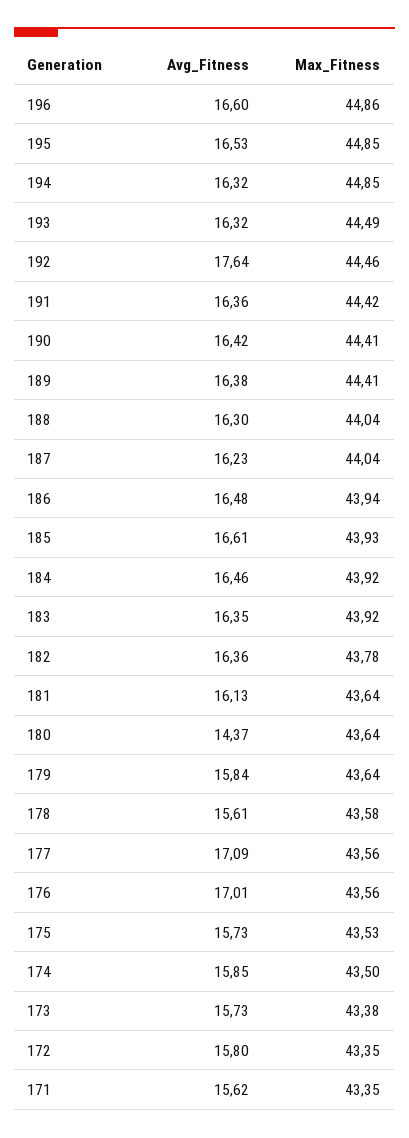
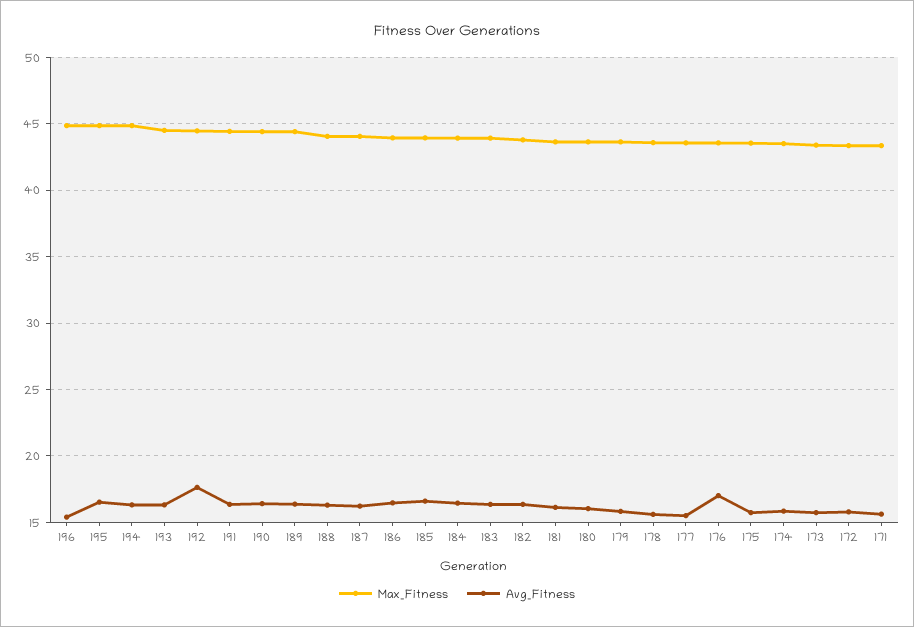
  {
    "Avg_Fitness": {
-     "196": 16.6,
+     "196": 15.5,
      "195": 16.53,
      "194": 16.32,
      "193": 16.32,
      "192": 17.64,
      "191": 16.36,
      "190": 16.42,
      "189": 16.38,
      "188": 16.3,
      "187": 16.23,
      "186": 16.48,
      "185": 16.61,
      "184": 16.46,
      "183": 16.35,
      "182": 16.36,
      "181": 16.13,
-     "180": 14.37,
+     "180": 16,
      "179": 15.84,
      "178": 15.61,
-     "177": 17.09,
+     "177": 15.5,
      "176": 17.01,
      "175": 15.73,
      "174": 15.85,
      "173": 15.73,
      "172": 15.8,
      "171": 15.62
    },
    "Max_Fitness": {
      "196": 44.86,
      "195": 44.85,
      "194": 44.85,
      "193": 44.49,
      "192": 44.46,
      "191": 44.42,
      "190": 44.41,
      "189": 44.41,
      "188": 44.04,
      "187": 44.04,
      "186": 43.94,
      "185": 43.93,
      "184": 43.92,
      "183": 43.92,
      "182": 43.78,
      "181": 43.64,
      "180": 43.64,
      "179": 43.64,
      "178": 43.58,
      "177": 43.56,
      "176": 43.56,
      "175": 43.53,
      "174": 43.5,
      "173": 43.38,
      "172": 43.35,
      "171": 43.35
    }
  }

